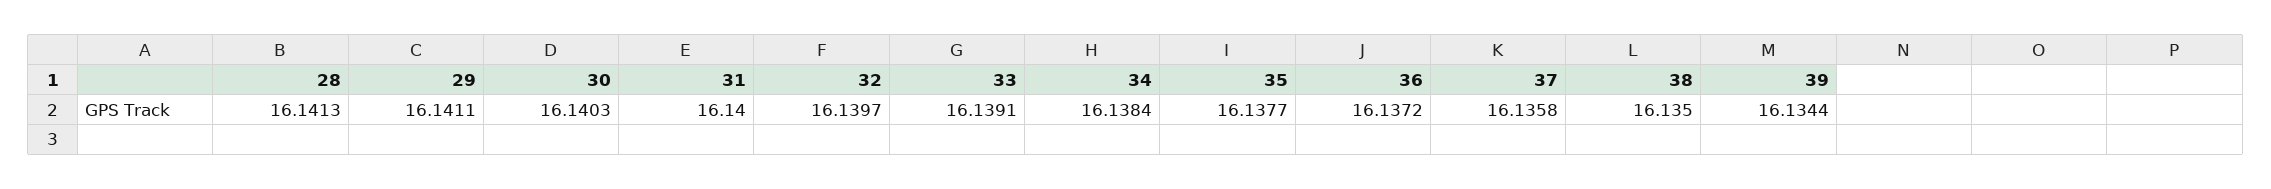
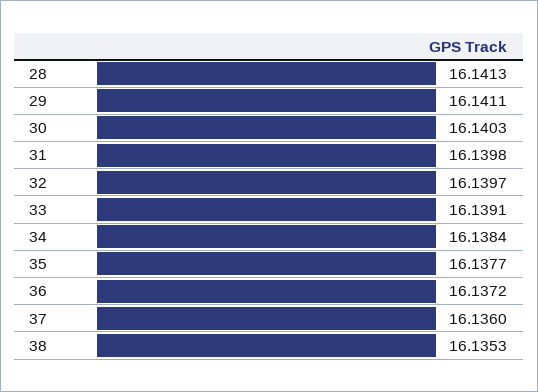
  {
    "28": 16.1413,
    "29": 16.1411,
    "30": 16.1403,
-   "31": 16.14,
+   "31": 16.1398,
    "32": 16.1397,
    "33": 16.1391,
    "34": 16.1384,
    "35": 16.1377,
    "36": 16.1372,
-   "37": 16.1358,
+   "37": 16.136,
-   "38": 16.135,
+   "38": 16.1353
-   "39": 16.1344
  }

